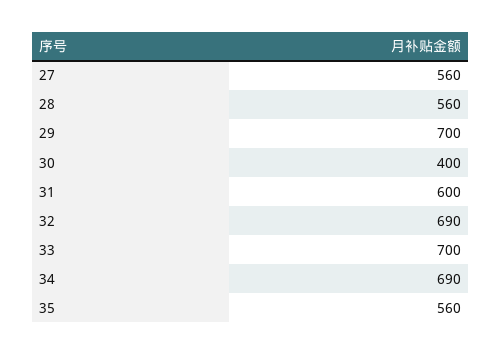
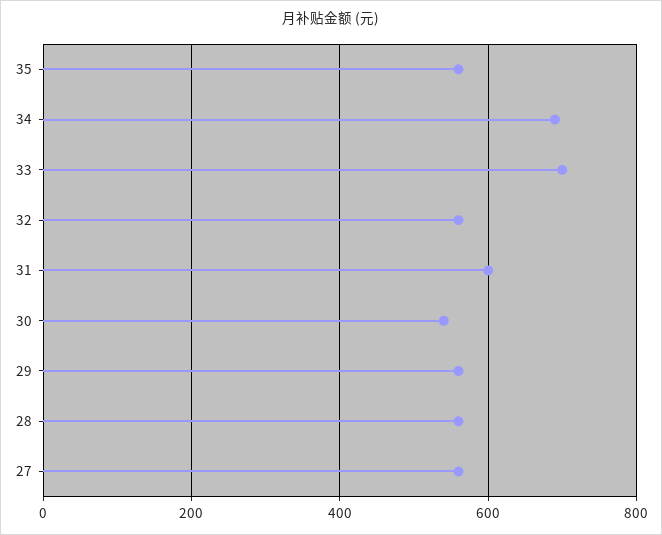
  {
    "27": 560,
    "28": 560,
-   "29": 700,
+   "29": 560,
-   "30": 400,
+   "30": 540,
    "31": 600,
-   "32": 690,
+   "32": 560,
    "33": 700,
    "34": 690,
    "35": 560
  }

